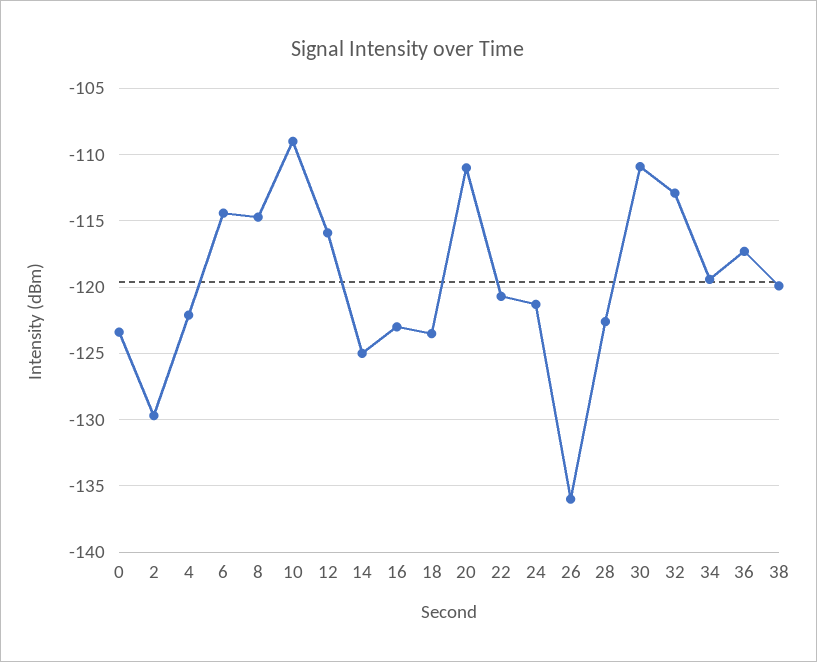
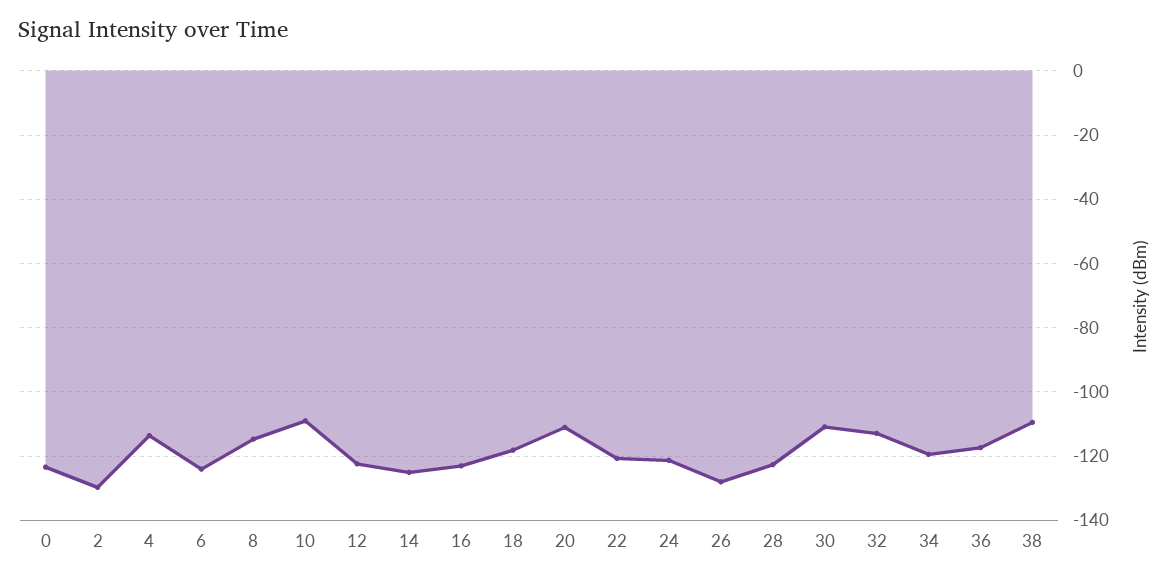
  {
    "0": -123.5,
    "2": -129.5,
-   "4": -122,
+   "4": -114,
-   "6": -114.5,
+   "6": -124,
    "8": -114.5,
    "10": -109,
-   "12": -116,
+   "12": -122,
    "14": -125,
    "16": -123,
-   "18": -123.5,
+   "18": -118,
    "20": -111,
    "22": -120.5,
    "24": -121.5,
-   "26": -136,
+   "26": -128,
    "28": -122.5,
    "30": -111,
    "32": -113,
    "34": -119.5,
    "36": -117.5,
-   "38": -120
+   "38": -110
  }

